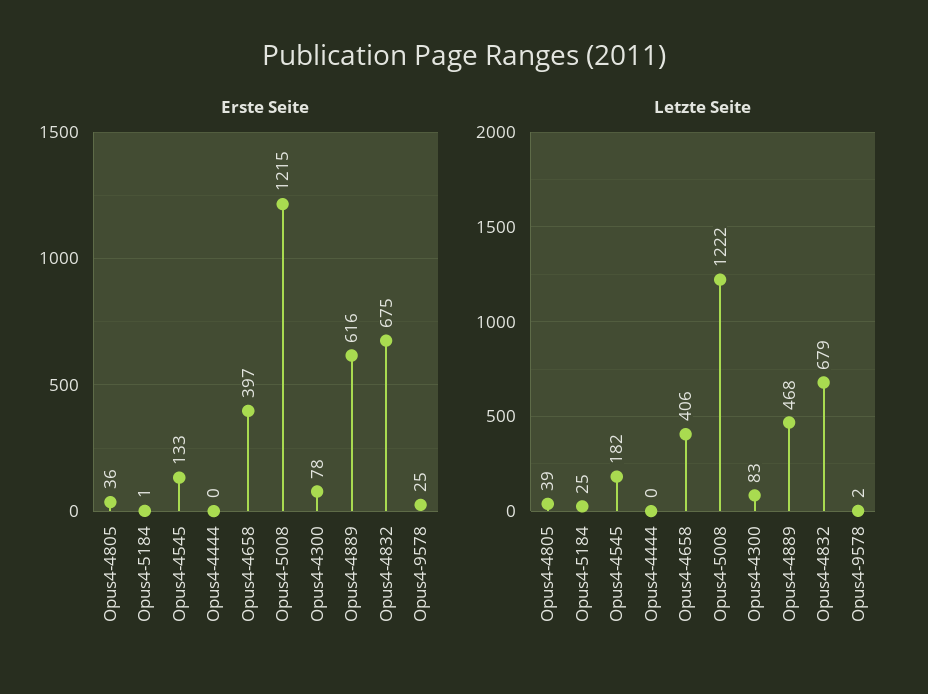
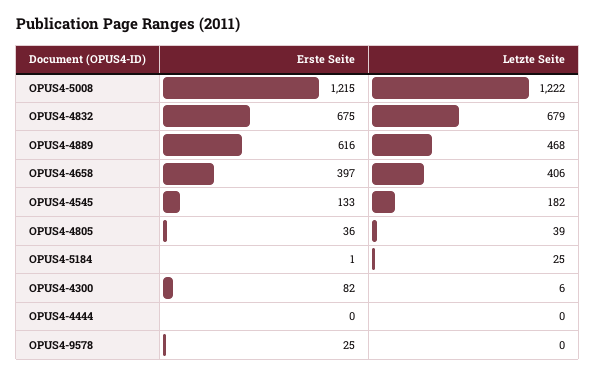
  {
    "Erste Seite": {
      "Opus4-4805": 36,
      "Opus4-5184": 1,
      "Opus4-4545": 133,
      "Opus4-4444": 0,
      "Opus4-4658": 397,
      "Opus4-5008": 1215,
-     "Opus4-4300": 78,
+     "Opus4-4300": 82,
      "Opus4-4889": 616,
      "Opus4-4832": 675,
      "Opus4-9578": 25
    },
    "Letzte Seite": {
      "Opus4-4805": 39,
      "Opus4-5184": 25,
      "Opus4-4545": 182,
      "Opus4-4444": 0,
      "Opus4-4658": 406,
      "Opus4-5008": 1222,
-     "Opus4-4300": 83,
+     "Opus4-4300": 6,
      "Opus4-4889": 468,
      "Opus4-4832": 679,
-     "Opus4-9578": 2
+     "Opus4-9578": 0
    }
  }

